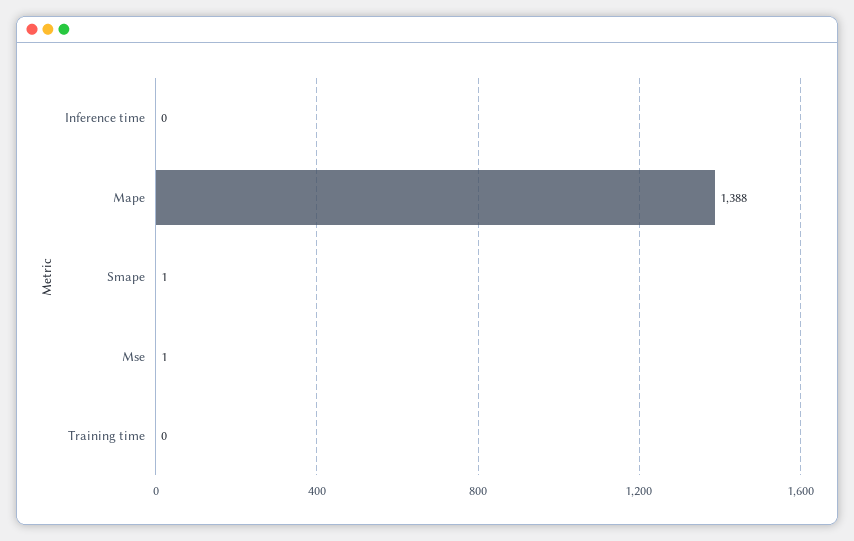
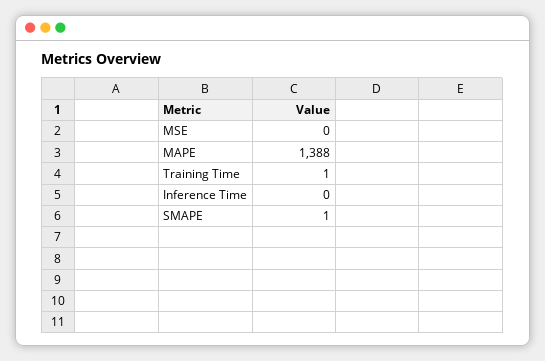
  {
    "Inference time": 0,
    "Mape": 1388,
    "Smape": 1,
-   "Mse": 1,
+   "Mse": 0,
-   "Training time": 0
+   "Training time": 1
  }

